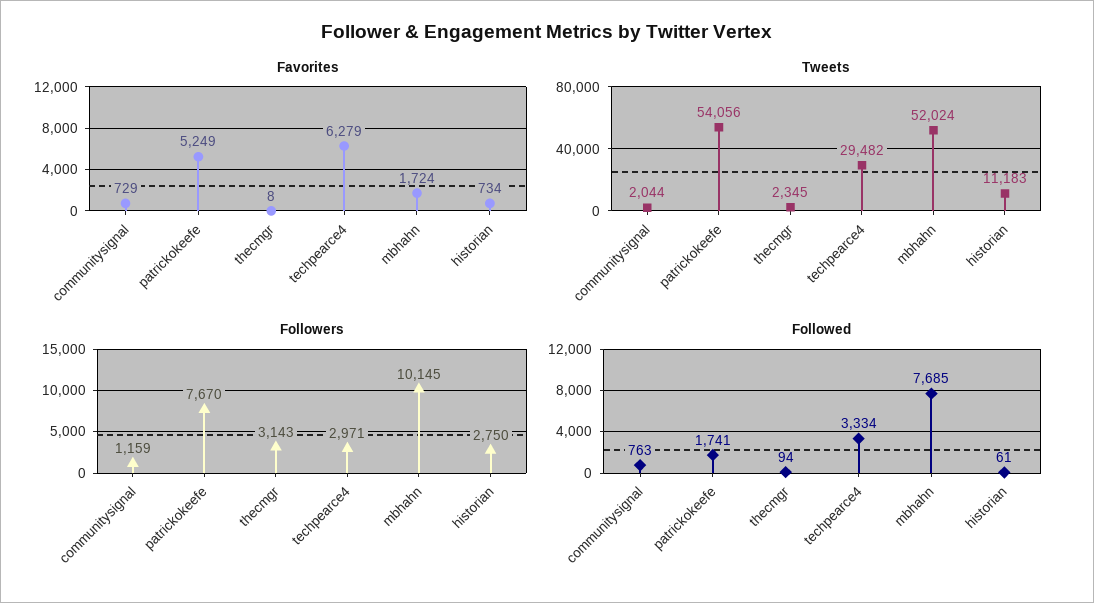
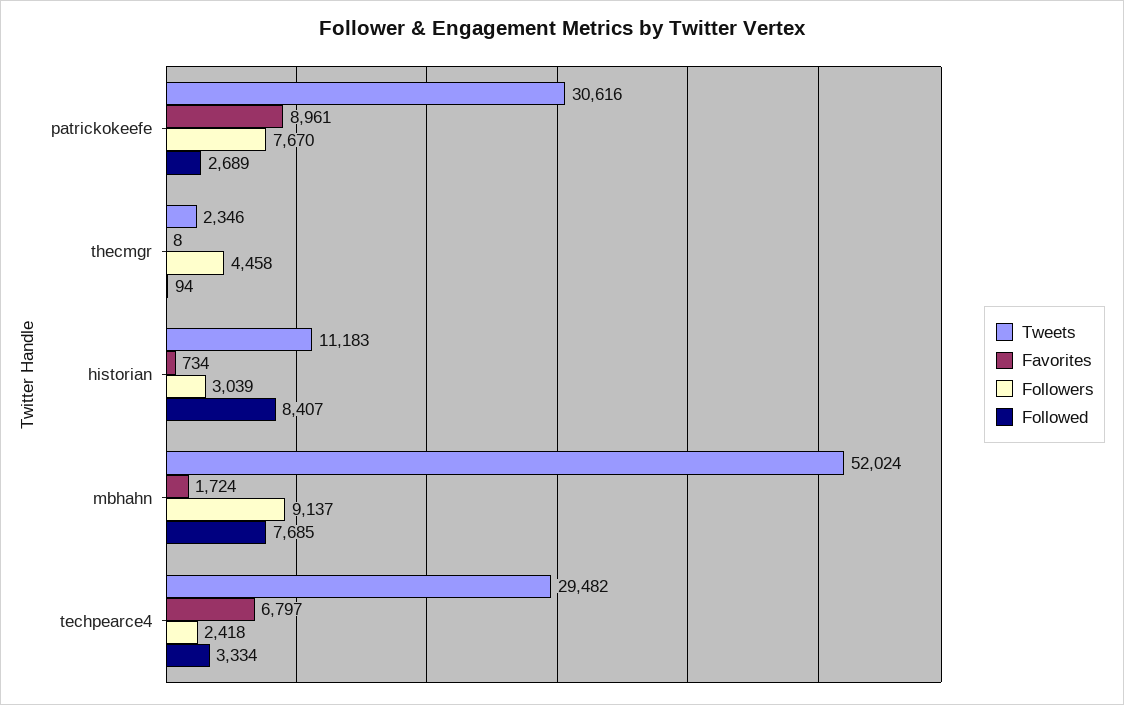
  {
    "Favorites": {
-     "communitysignal": 729,
-     "patrickokeefe": 5249,
+     "patrickokeefe": 8961,
      "thecmgr": 8,
-     "techpearce4": 6279,
+     "techpearce4": 6797,
      "mbhahn": 1724,
      "historian": 734
    },
    "Tweets": {
-     "communitysignal": 2044,
-     "patrickokeefe": 54056,
+     "patrickokeefe": 30616,
-     "thecmgr": 2345,
+     "thecmgr": 2346,
      "techpearce4": 29482,
      "mbhahn": 52024,
      "historian": 11183
    },
    "Followers": {
-     "communitysignal": 1159,
      "patrickokeefe": 7670,
-     "thecmgr": 3143,
+     "thecmgr": 4458,
-     "techpearce4": 2971,
+     "techpearce4": 2418,
-     "mbhahn": 10145,
+     "mbhahn": 9137,
-     "historian": 2750
+     "historian": 3039
    },
    "Followed": {
-     "communitysignal": 763,
-     "patrickokeefe": 1741,
+     "patrickokeefe": 2689,
      "thecmgr": 94,
      "techpearce4": 3334,
      "mbhahn": 7685,
-     "historian": 61
+     "historian": 8407
    }
  }

